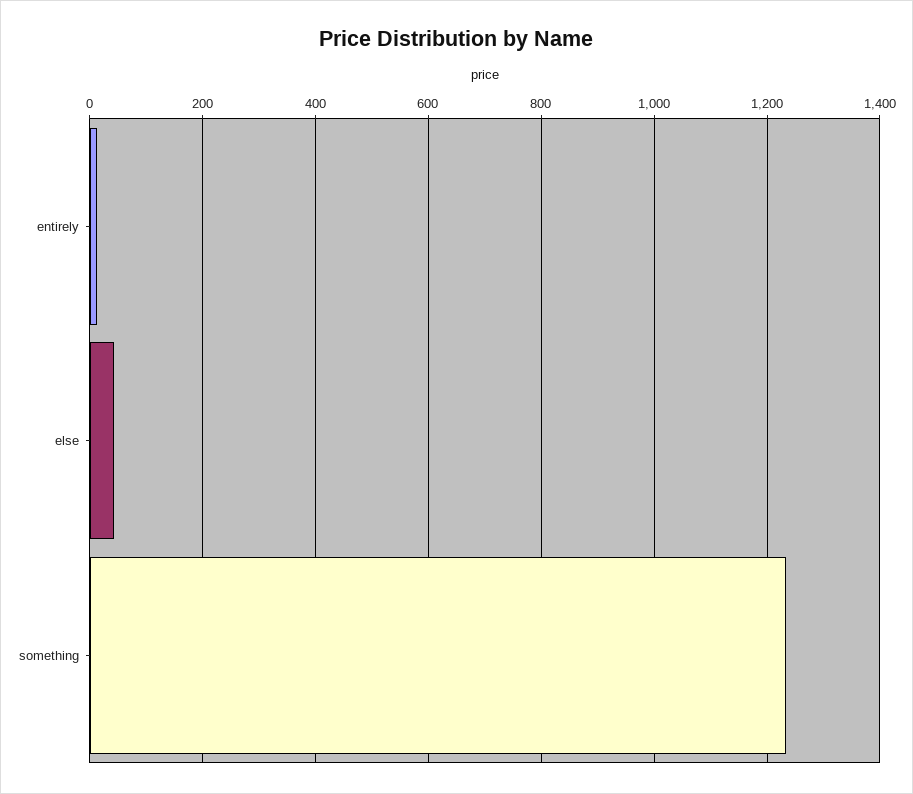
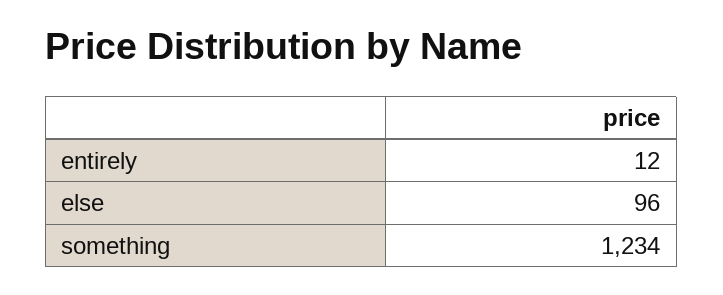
  {
    "entirely": 12,
-   "else": 40,
+   "else": 96,
    "something": 1234
  }

